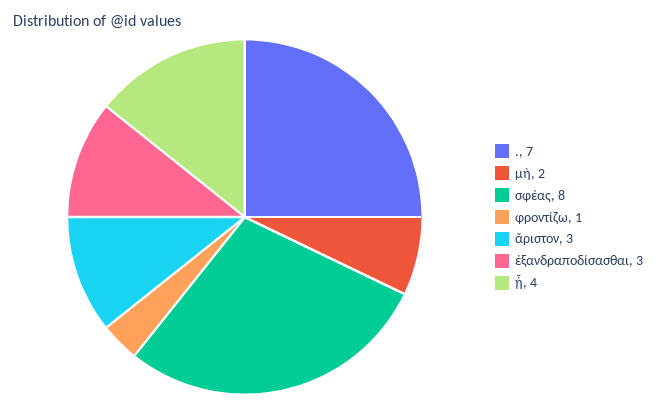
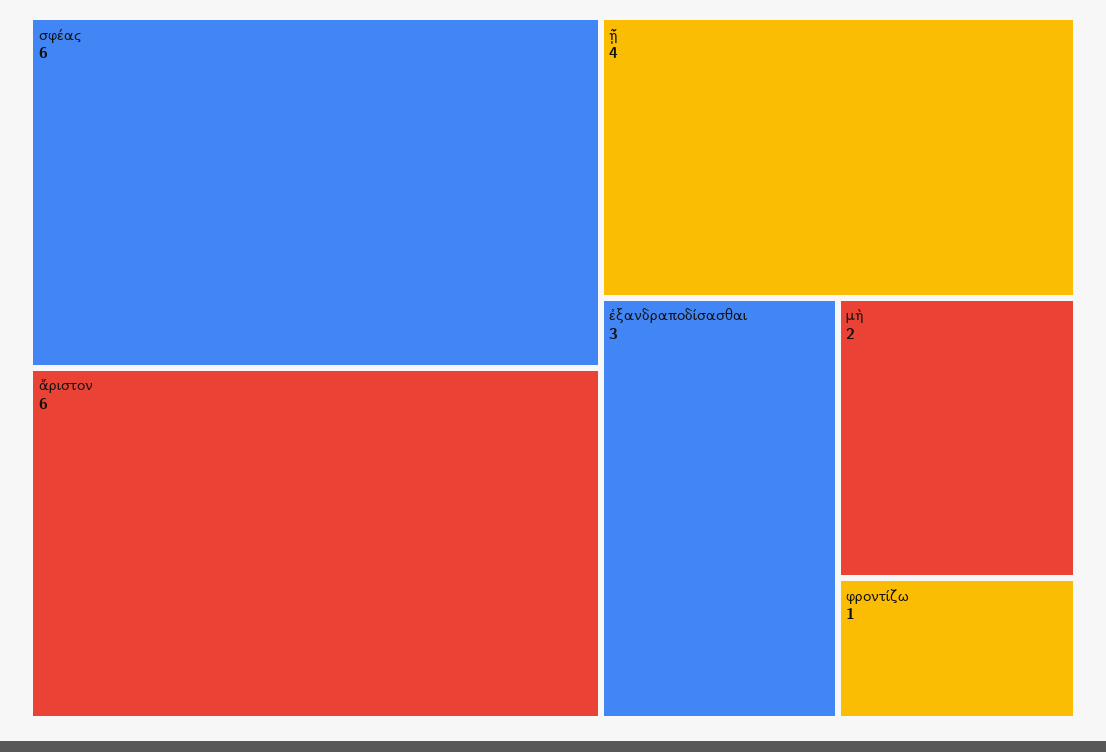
  {
-   ".": 7,
    "μὴ": 2,
-   "σφέας": 8,
+   "σφέας": 6,
    "φροντίζω": 1,
-   "ἄριστον": 3,
+   "ἄριστον": 6,
    "ἐξανδραποδίσασθαι": 3,
    "ᾖ": 4
  }

